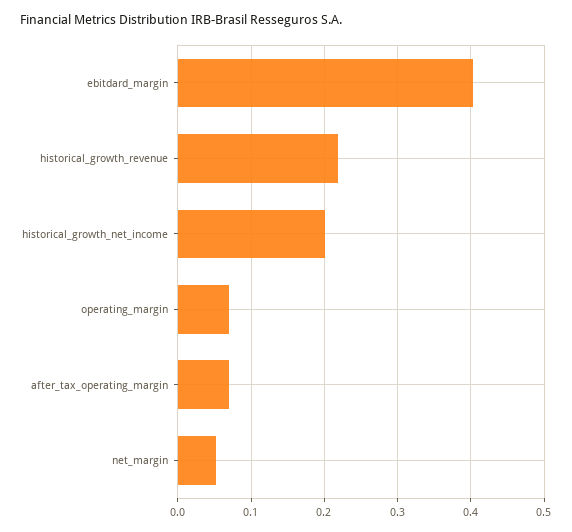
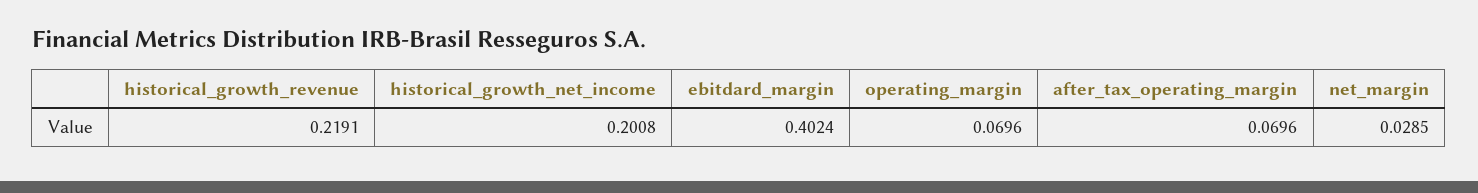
  {
    "ebitdard_margin": 0.4024,
    "historical_growth_revenue": 0.2191,
    "historical_growth_net_income": 0.2008,
    "operating_margin": 0.0696,
    "after_tax_operating_margin": 0.0696,
-   "net_margin": 0.05
+   "net_margin": 0.0285
  }

